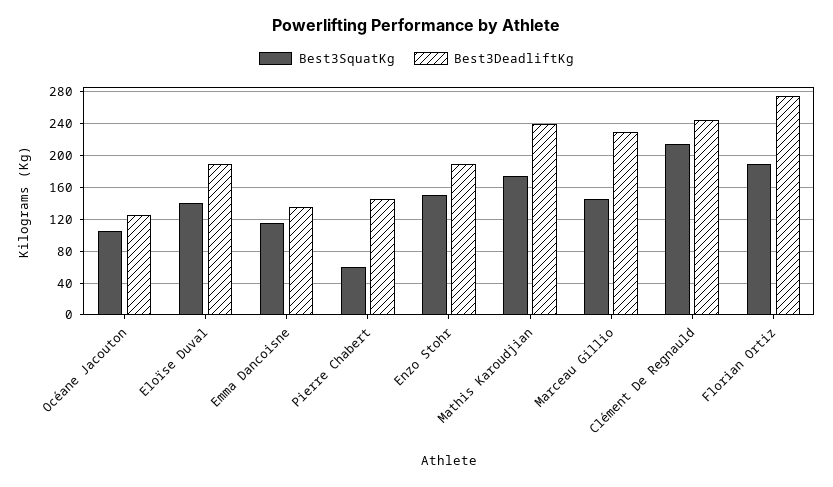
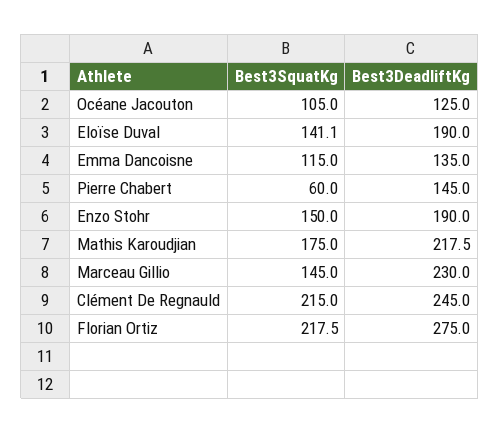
  {
    "Best3SquatKg": {
      "Océane Jacouton": 105,
      "Eloïse Duval": 141.1,
      "Emma Dancoisne": 115,
      "Pierre Chabert": 60,
      "Enzo Stohr": 150,
      "Mathis Karoudjian": 175,
      "Marceau Gillio": 145,
      "Clément De Regnauld": 215,
-     "Florian Ortiz": 190
+     "Florian Ortiz": 217.5
    },
    "Best3DeadliftKg": {
      "Océane Jacouton": 125,
      "Eloïse Duval": 190,
      "Emma Dancoisne": 135,
      "Pierre Chabert": 145,
      "Enzo Stohr": 190,
-     "Mathis Karoudjian": 240,
+     "Mathis Karoudjian": 217.5,
      "Marceau Gillio": 230,
      "Clément De Regnauld": 245,
      "Florian Ortiz": 275
    }
  }

